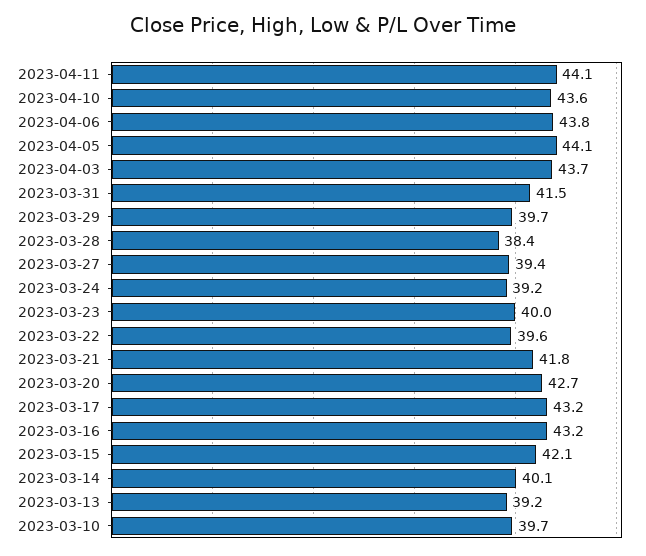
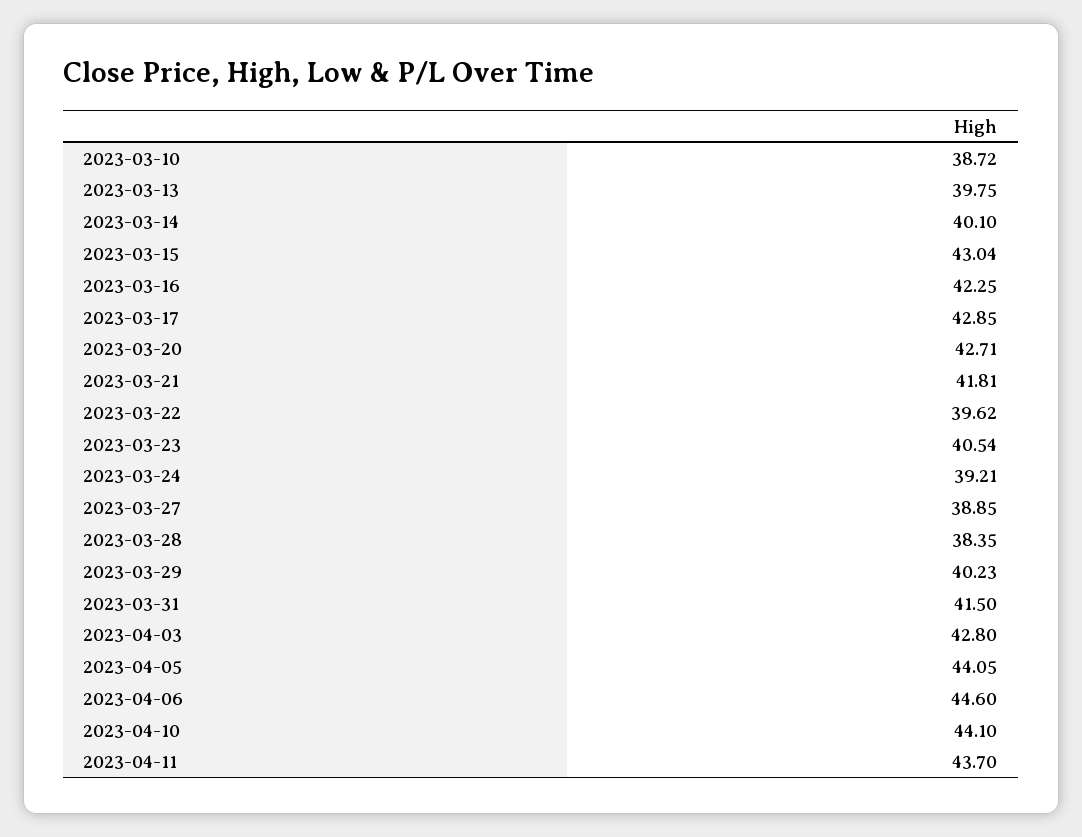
  {
-   "2023-04-11": 44.1,
+   "2023-04-11": 43.7,
-   "2023-04-10": 43.6,
+   "2023-04-10": 44.1,
-   "2023-04-06": 43.8,
+   "2023-04-06": 44.6,
    "2023-04-05": 44.05,
-   "2023-04-03": 43.7,
+   "2023-04-03": 42.8,
    "2023-03-31": 41.5,
-   "2023-03-29": 39.7,
+   "2023-03-29": 40.23,
    "2023-03-28": 38.35,
-   "2023-03-27": 39.4,
+   "2023-03-27": 38.85,
    "2023-03-24": 39.21,
-   "2023-03-23": 40,
+   "2023-03-23": 40.54,
    "2023-03-22": 39.62,
    "2023-03-21": 41.81,
    "2023-03-20": 42.71,
-   "2023-03-17": 43.2,
+   "2023-03-17": 42.85,
-   "2023-03-16": 43.2,
+   "2023-03-16": 42.25,
-   "2023-03-15": 42.1,
+   "2023-03-15": 43.04,
    "2023-03-14": 40.1,
-   "2023-03-13": 39.2,
+   "2023-03-13": 39.75,
-   "2023-03-10": 39.7
+   "2023-03-10": 38.72
  }

